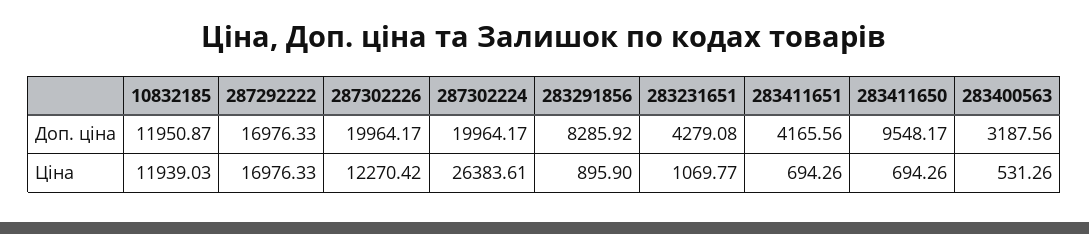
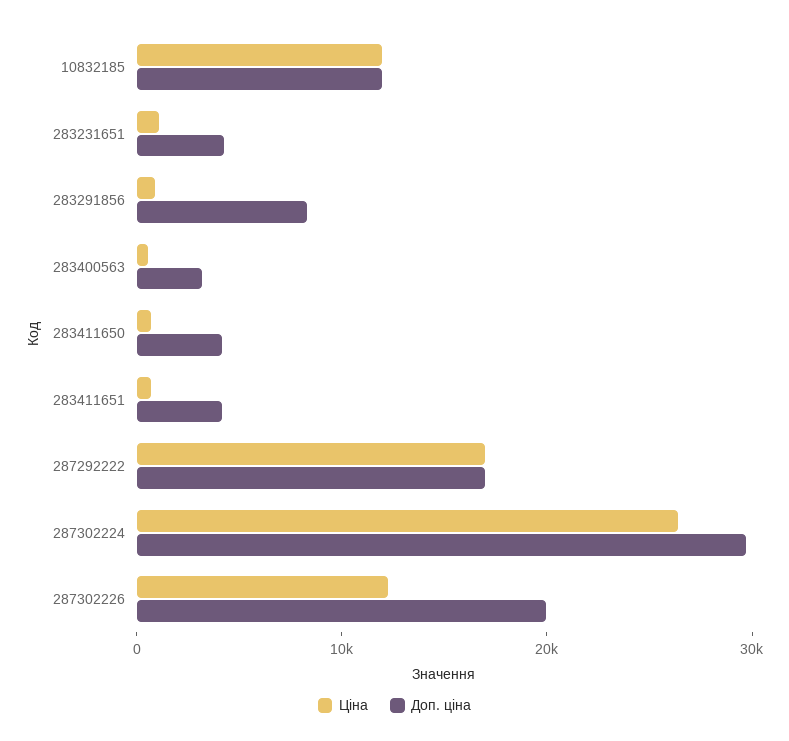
  {
    "Доп. ціна": {
      "10832185": 11950.87,
      "287292222": 16976.33,
      "287302226": 19964.17,
-     "287302224": 19964.17,
+     "287302224": 30000,
      "283291856": 8285.92,
      "283231651": 4279.08,
      "283411651": 4165.56,
-     "283411650": 9548.17,
+     "283411650": 4000,
      "283400563": 3187.56
    },
    "Ціна": {
      "10832185": 11939.03,
      "287292222": 16976.33,
      "287302226": 12270.42,
      "287302224": 26383.61,
      "283291856": 895.9,
      "283231651": 1069.77,
      "283411651": 694.26,
      "283411650": 694.26,
      "283400563": 531.26
    }
  }

